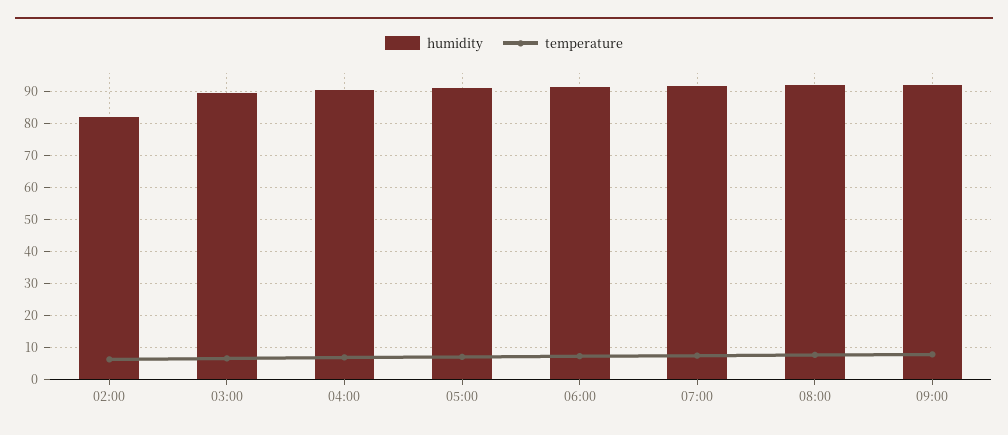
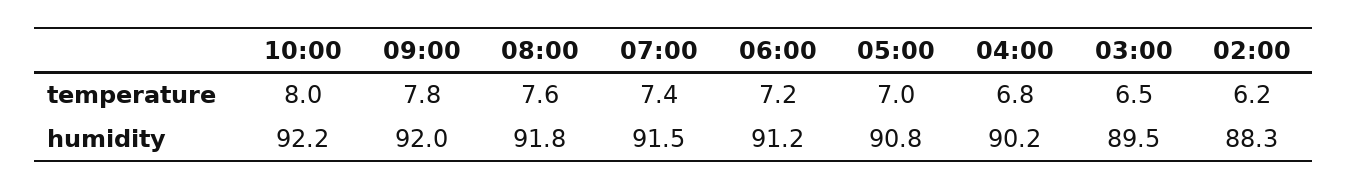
  {
    "humidity": {
-     "02:00": 82,
+     "02:00": 88.3,
      "03:00": 89.5,
      "04:00": 90.2,
      "05:00": 90.8,
      "06:00": 91.2,
      "07:00": 91.5,
      "08:00": 91.8,
-     "09:00": 92
+     "09:00": 92,
+     "10:00": 92.2
    },
    "temperature": {
      "02:00": 6.2,
      "03:00": 6.5,
      "04:00": 6.8,
      "05:00": 7,
      "06:00": 7.2,
      "07:00": 7.4,
      "08:00": 7.6,
-     "09:00": 7.8
+     "09:00": 7.8,
+     "10:00": 8
    }
  }

